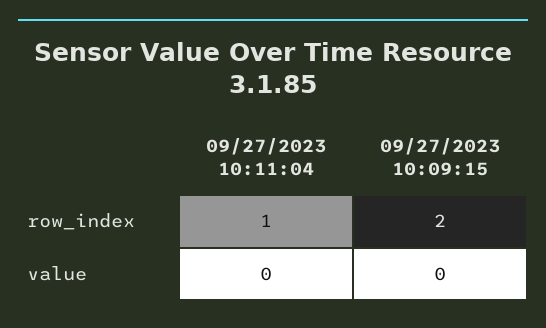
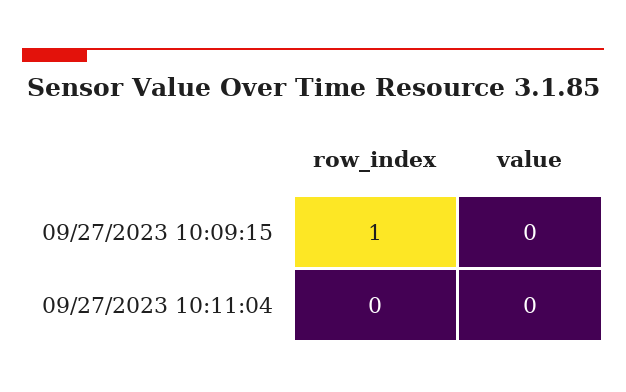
  {
    "09/27/2023 10:11:04": {
-     "row_index": 1,
+     "row_index": 0,
      "value": 0
    },
    "09/27/2023 10:09:15": {
-     "row_index": 2,
+     "row_index": 1,
      "value": 0
    }
  }

